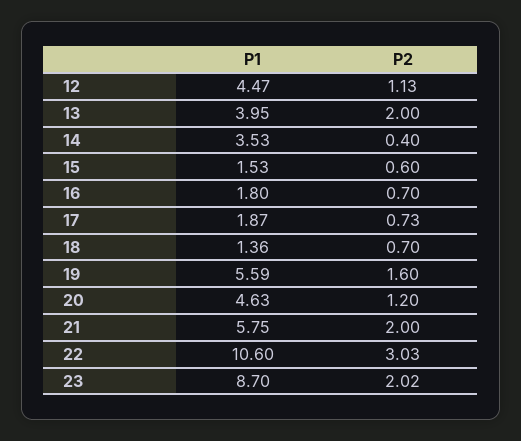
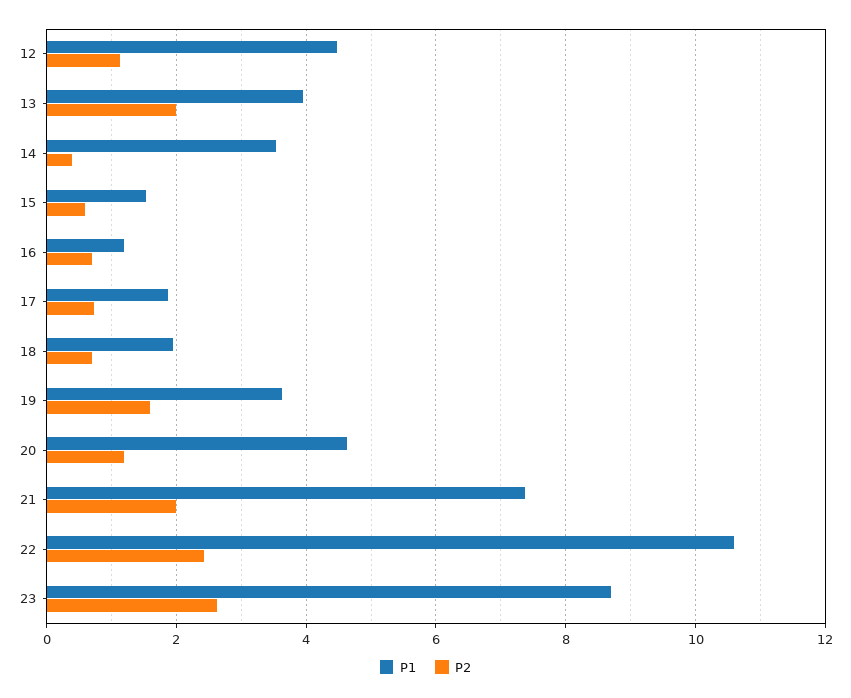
  {
    "P1": {
      "12": 4.47,
      "13": 3.95,
      "14": 3.53,
      "15": 1.53,
-     "16": 1.8,
+     "16": 1.2,
      "17": 1.87,
-     "18": 1.36,
+     "18": 2,
-     "19": 5.59,
+     "19": 3.6,
      "20": 4.63,
-     "21": 5.75,
+     "21": 7.4,
      "22": 10.6,
      "23": 8.7
    },
    "P2": {
      "12": 1.13,
      "13": 2,
      "14": 0.4,
      "15": 0.6,
      "16": 0.7,
      "17": 0.73,
      "18": 0.7,
      "19": 1.6,
      "20": 1.2,
      "21": 2,
-     "22": 3.03,
+     "22": 2.4,
-     "23": 2.02
+     "23": 2.6
    }
  }

